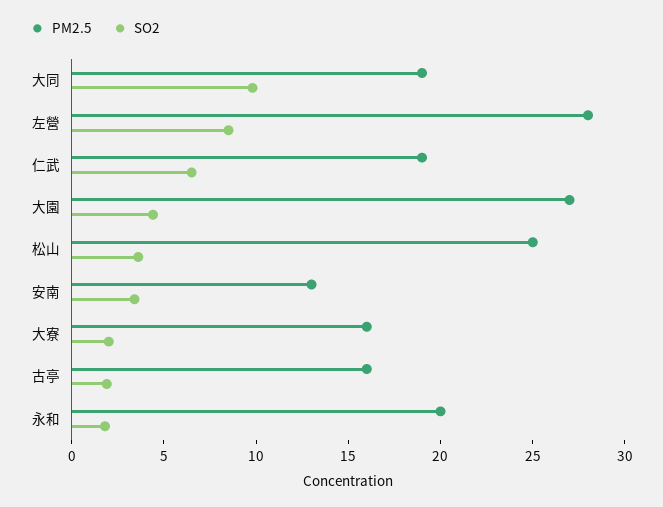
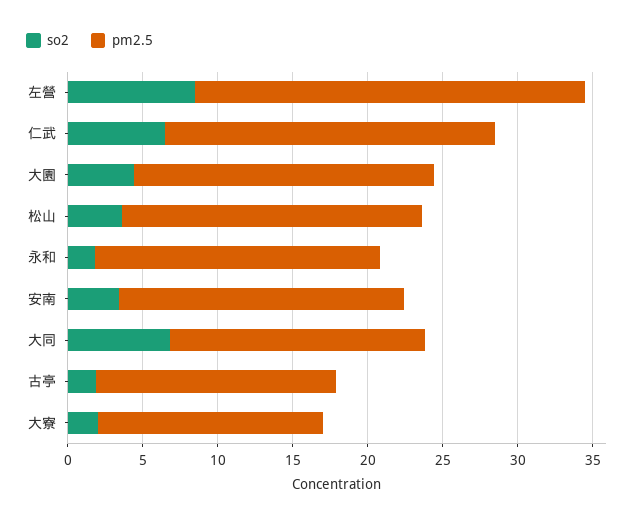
  {
    "PM2.5": {
-     "大同": 19,
+     "大同": 17,
-     "左營": 28,
+     "左營": 26,
-     "仁武": 19,
+     "仁武": 22,
-     "大園": 27,
+     "大園": 20,
-     "松山": 25,
+     "松山": 20,
-     "安南": 13,
+     "安南": 19,
-     "大寮": 16,
+     "大寮": 15,
      "古亭": 16,
-     "永和": 20
+     "永和": 19
    },
    "SO2": {
-     "大同": 10,
+     "大同": 7,
      "左營": 9,
      "仁武": 7,
      "大園": 4,
      "松山": 4,
      "安南": 3,
      "大寮": 2,
      "古亭": 2,
      "永和": 2
    }
  }

